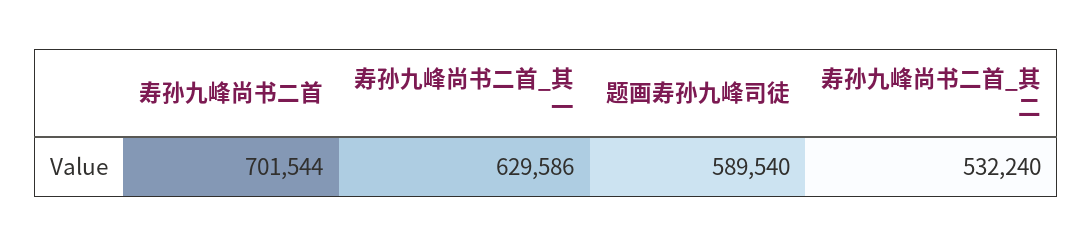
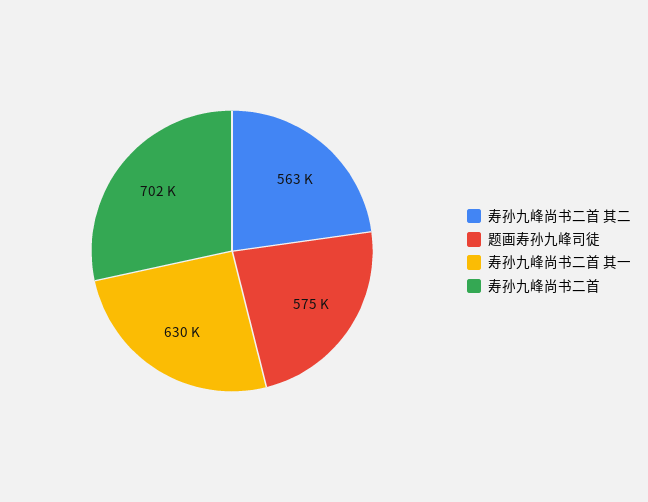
  {
    "寿孙九峰尚书二首": 701544,
    "寿孙九峰尚书二首_其一": 629586,
-   "题画寿孙九峰司徒": 589540,
+   "题画寿孙九峰司徒": 575000,
-   "寿孙九峰尚书二首_其二": 532240
+   "寿孙九峰尚书二首_其二": 563000
  }

